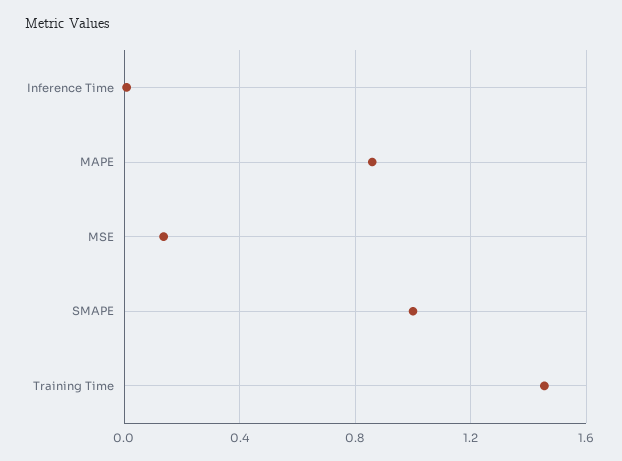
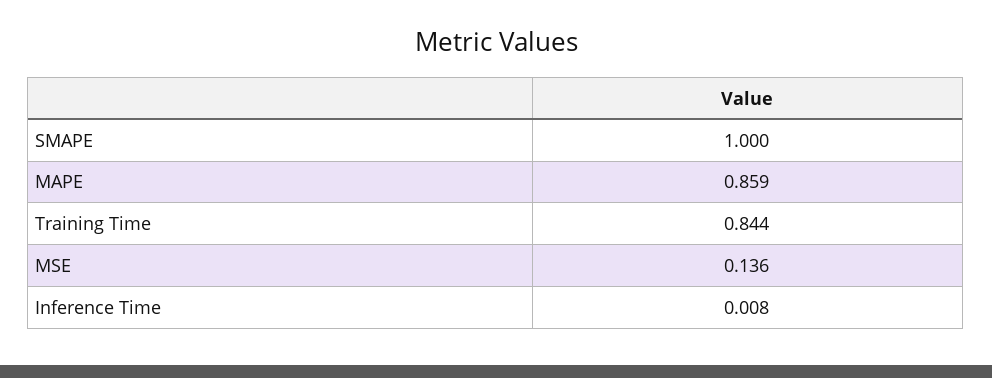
  {
    "Inference Time": 0.008,
    "MAPE": 0.859,
    "MSE": 0.136,
    "SMAPE": 1,
-   "Training Time": 1.45
+   "Training Time": 0.844
  }

